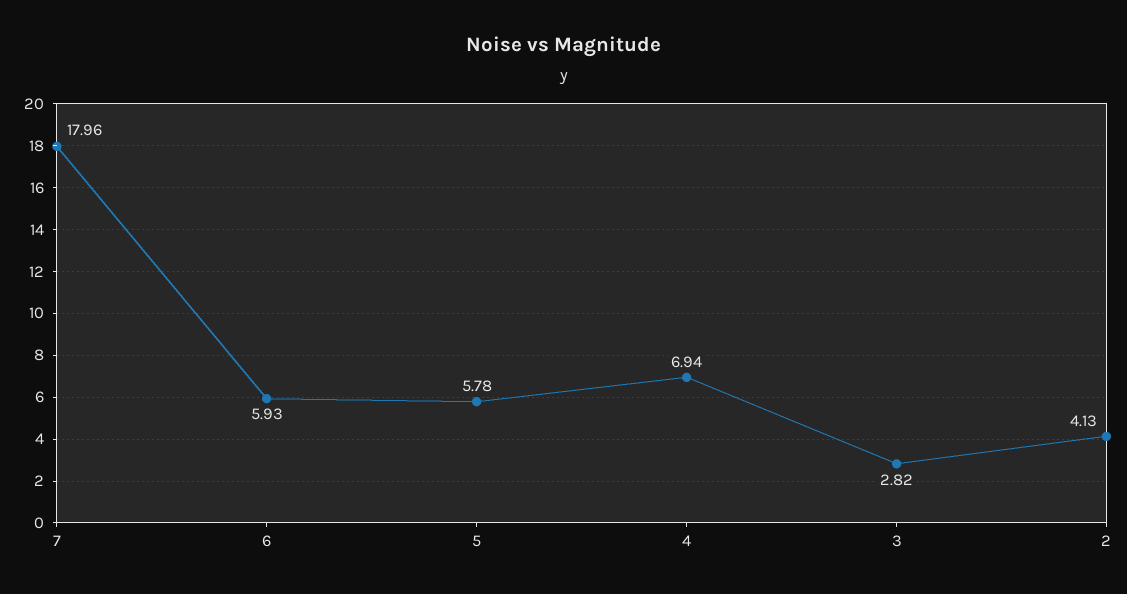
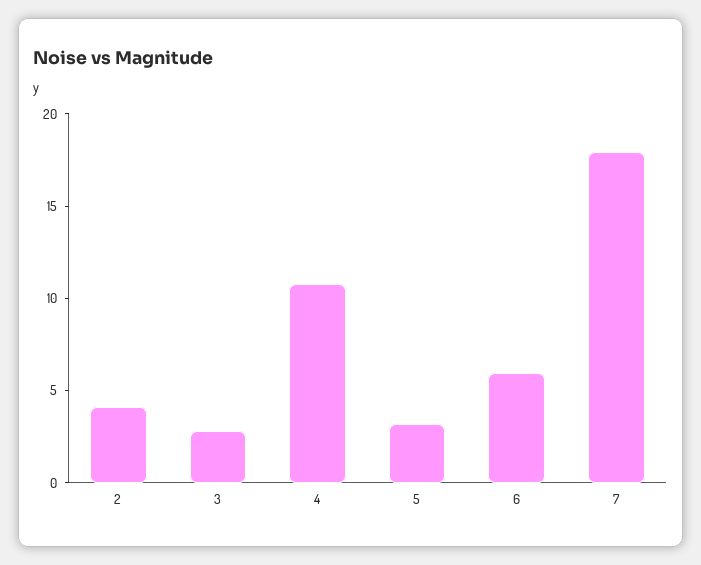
  {
    "7": 17.96,
    "6": 5.93,
-   "5": 5.78,
+   "5": 3,
-   "4": 6.94,
+   "4": 11,
    "3": 2.82,
    "2": 4.13
  }

